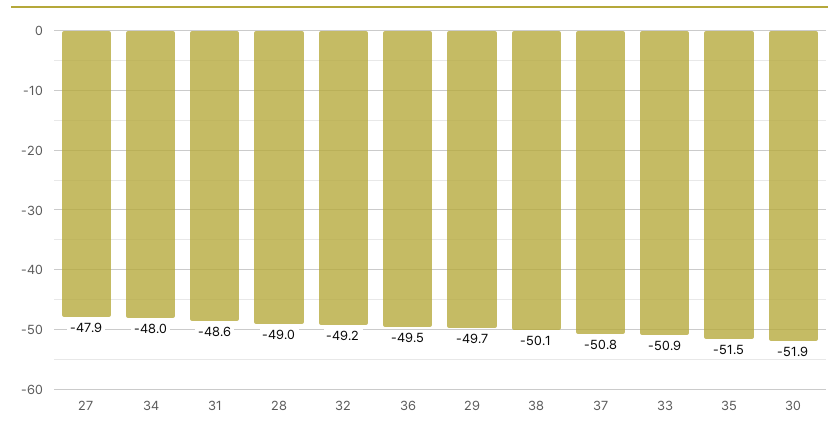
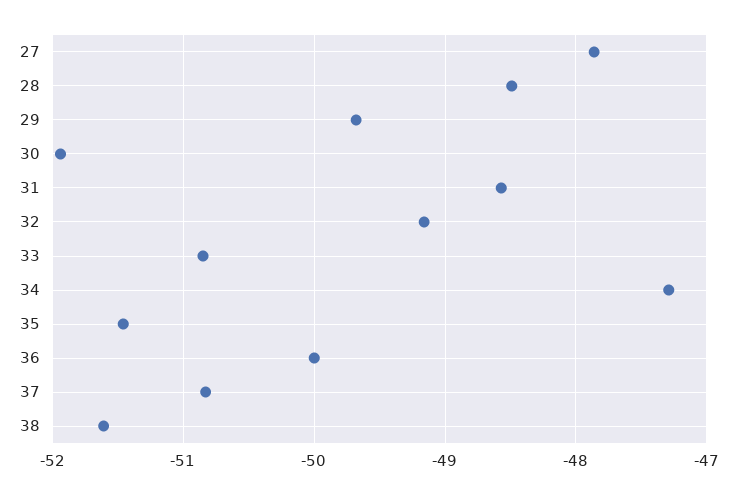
  {
    "27": -47.9,
-   "34": -48,
+   "34": -47.3,
    "31": -48.6,
-   "28": -49,
+   "28": -48.5,
    "32": -49.2,
-   "36": -49.5,
+   "36": -50,
    "29": -49.7,
-   "38": -50.1,
+   "38": -51.6,
    "37": -50.8,
    "33": -50.9,
    "35": -51.5,
    "30": -51.9
  }

